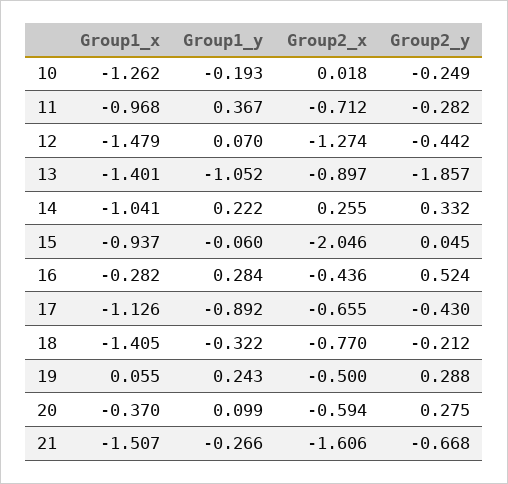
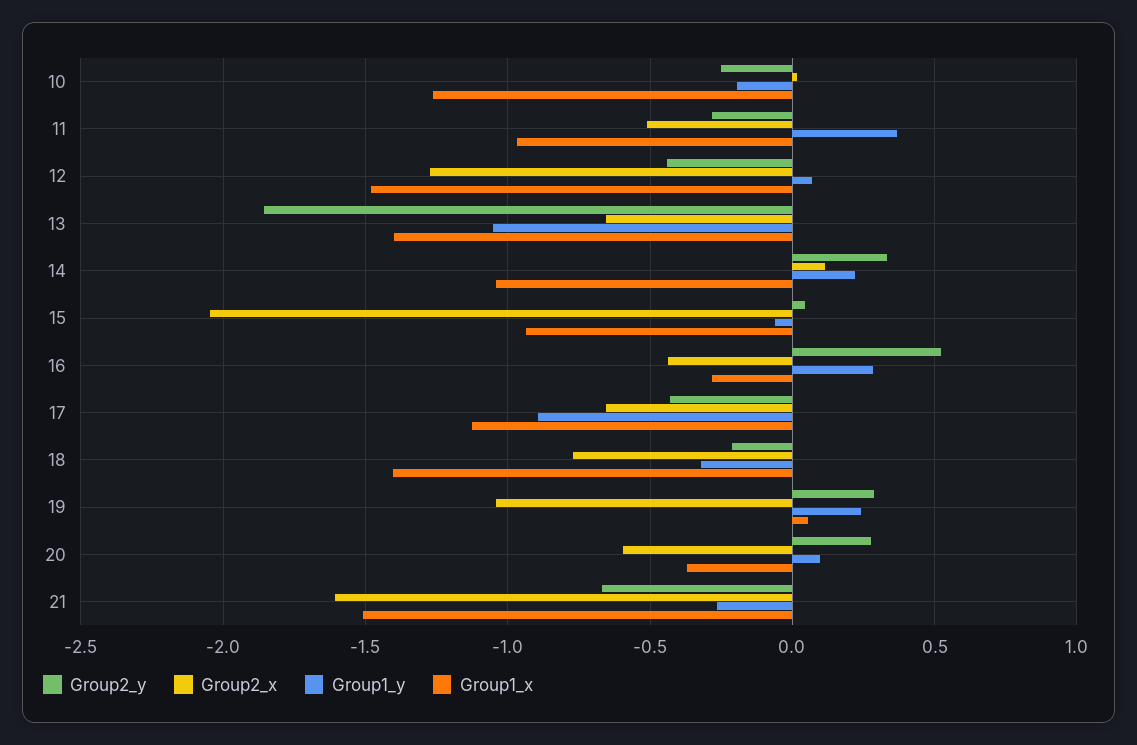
  {
    "Group1_x": {
      "10": -1.262,
      "11": -0.968,
      "12": -1.479,
      "13": -1.401,
      "14": -1.041,
      "15": -0.937,
      "16": -0.282,
      "17": -1.126,
      "18": -1.405,
      "19": 0.055,
      "20": -0.37,
      "21": -1.507
    },
    "Group1_y": {
      "10": -0.193,
      "11": 0.367,
      "12": 0.07,
      "13": -1.052,
      "14": 0.222,
      "15": -0.06,
      "16": 0.284,
      "17": -0.892,
      "18": -0.322,
      "19": 0.243,
      "20": 0.099,
      "21": -0.266
    },
    "Group2_x": {
      "10": 0.018,
-     "11": -0.712,
+     "11": -0.5,
      "12": -1.274,
-     "13": -0.897,
+     "13": -0.65,
-     "14": 0.255,
+     "14": 0.1,
      "15": -2.046,
      "16": -0.436,
      "17": -0.655,
      "18": -0.77,
-     "19": -0.5,
+     "19": -1.05,
      "20": -0.594,
      "21": -1.606
    },
    "Group2_y": {
      "10": -0.249,
      "11": -0.282,
      "12": -0.442,
      "13": -1.857,
      "14": 0.332,
      "15": 0.045,
      "16": 0.524,
      "17": -0.43,
      "18": -0.212,
      "19": 0.288,
      "20": 0.275,
      "21": -0.668
    }
  }

